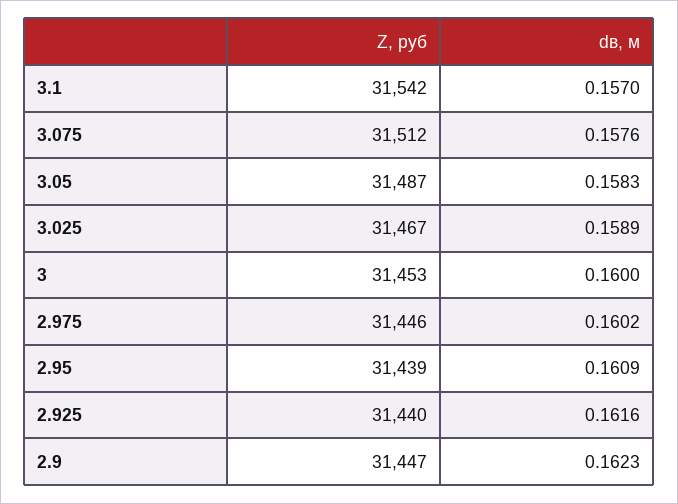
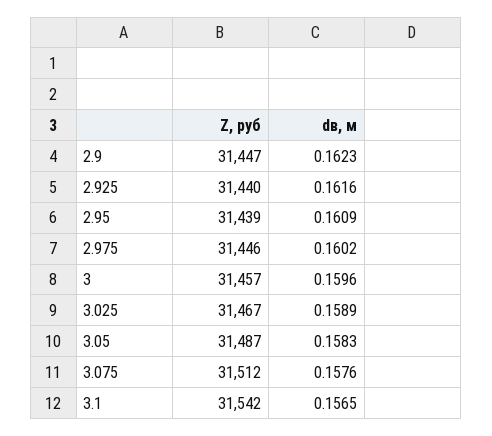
  {
    "Z, руб": {
      "3.1": 31542,
      "3.075": 31512,
      "3.05": 31487,
      "3.025": 31467,
-     "3": 31453,
+     "3": 31457,
      "2.975": 31446,
      "2.95": 31439,
      "2.925": 31440,
      "2.9": 31447
    },
    "dв, м": {
-     "3.1": 0.157,
+     "3.1": 0.1565,
      "3.075": 0.1576,
      "3.05": 0.1583,
      "3.025": 0.1589,
-     "3": 0.16,
+     "3": 0.1596,
      "2.975": 0.1602,
      "2.95": 0.1609,
      "2.925": 0.1616,
      "2.9": 0.1623
    }
  }

